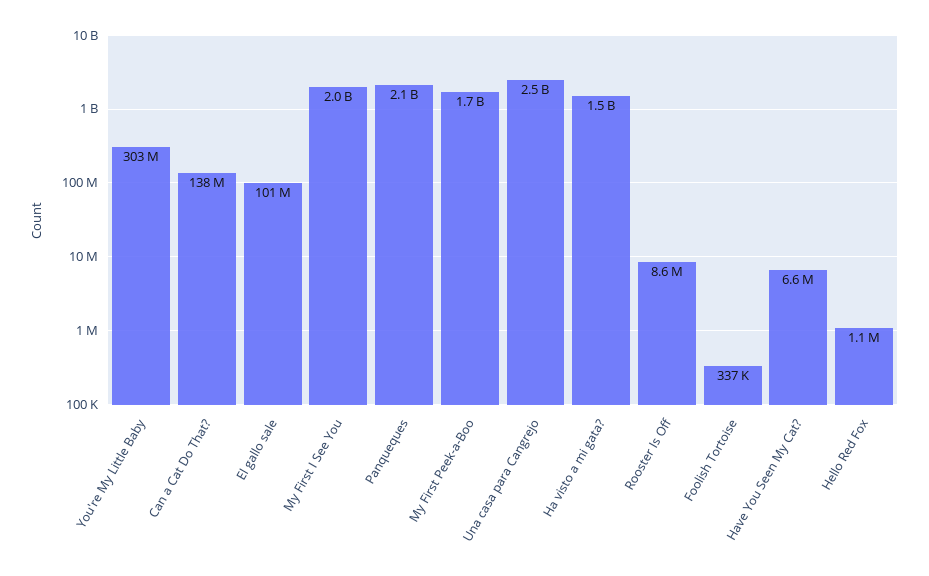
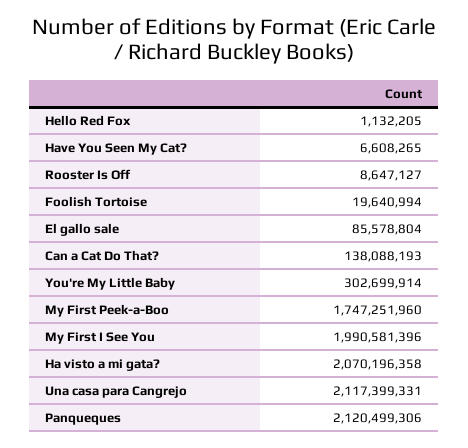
  {
    "You're My Little Baby": 302699914,
    "Can a Cat Do That?": 138088193,
-   "El gallo sale": 101000000,
+   "El gallo sale": 85578804,
    "My First I See You": 1990581396,
    "Panqueques": 2120499306,
    "My First Peek-a-Boo": 1747251960,
-   "Una casa para Cangrejo": 2500000000,
+   "Una casa para Cangrejo": 2117399331,
-   "Ha visto a mi gata?": 1500000000,
+   "Ha visto a mi gata?": 2070196358,
    "Rooster Is Off": 8647127,
-   "Foolish Tortoise": 337000,
+   "Foolish Tortoise": 19640994,
    "Have You Seen My Cat?": 6608265,
    "Hello Red Fox": 1132205
  }

